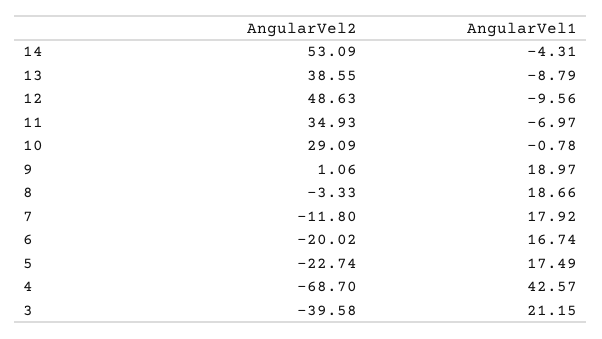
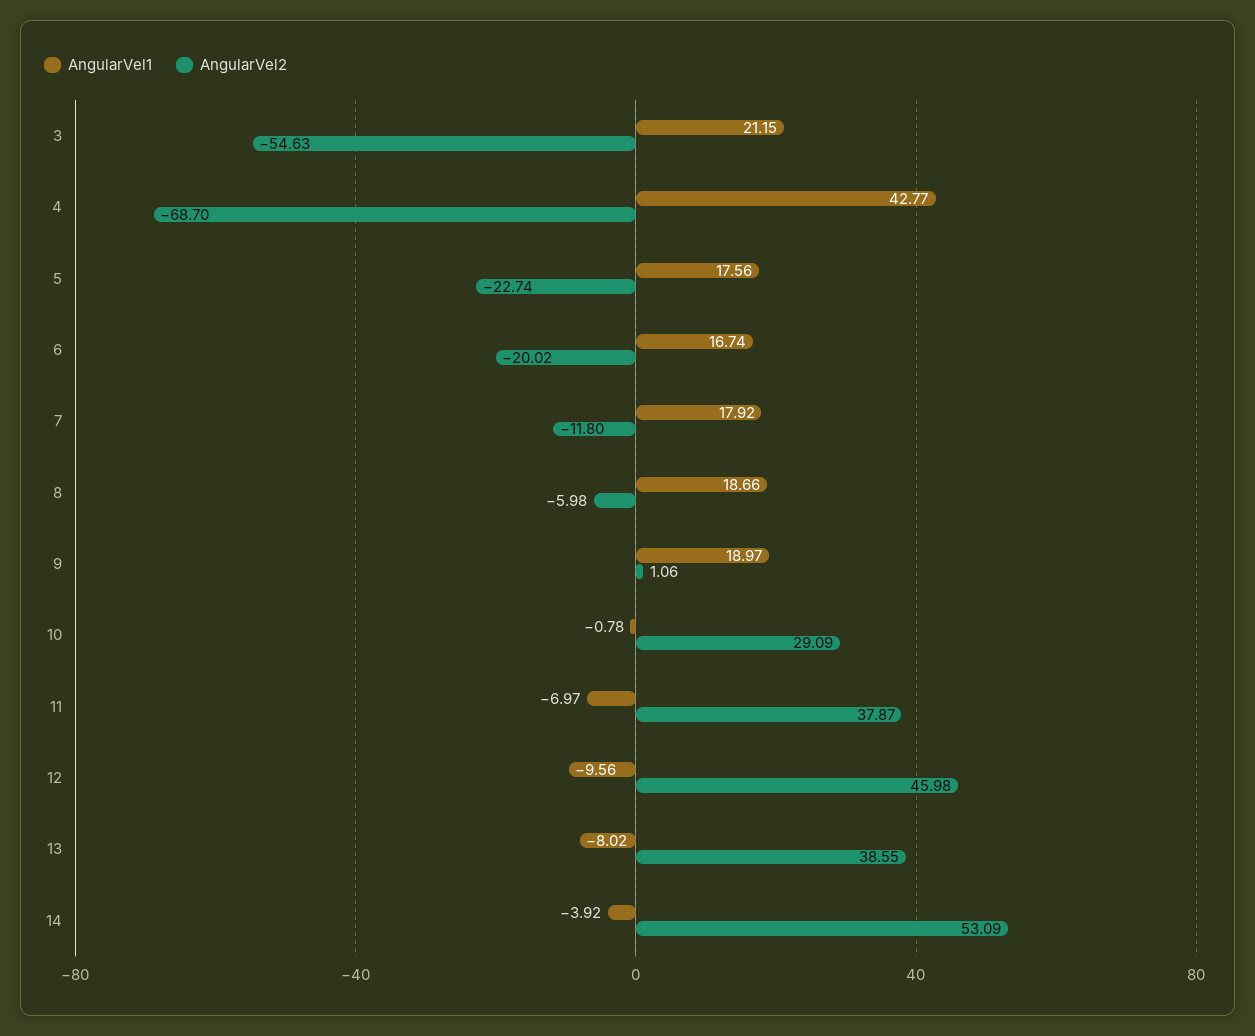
  {
    "AngularVel2": {
      "14": 53.09,
      "13": 38.55,
-     "12": 48.63,
+     "12": 45.98,
-     "11": 34.93,
+     "11": 37.87,
      "10": 29.09,
      "9": 1.06,
-     "8": -3.33,
+     "8": -5.98,
      "7": -11.8,
      "6": -20.02,
      "5": -22.74,
      "4": -68.7,
-     "3": -39.58
+     "3": -54.63
    },
    "AngularVel1": {
-     "14": -4.31,
+     "14": -3.92,
-     "13": -8.79,
+     "13": -8.02,
      "12": -9.56,
      "11": -6.97,
      "10": -0.78,
      "9": 18.97,
      "8": 18.66,
      "7": 17.92,
      "6": 16.74,
-     "5": 17.49,
+     "5": 17.56,
-     "4": 42.57,
+     "4": 42.77,
      "3": 21.15
    }
  }

